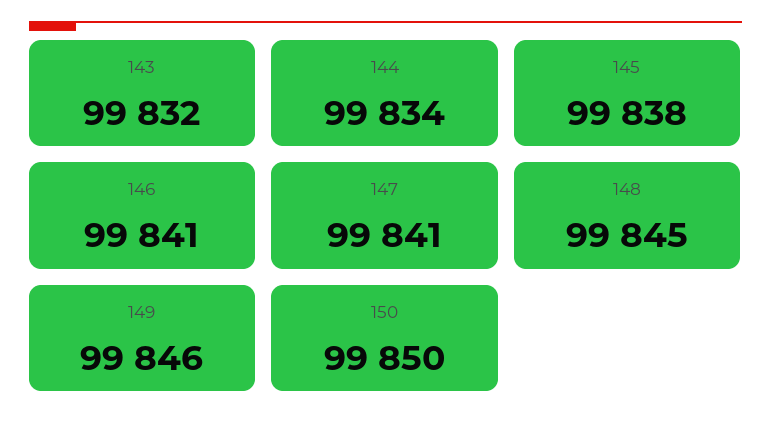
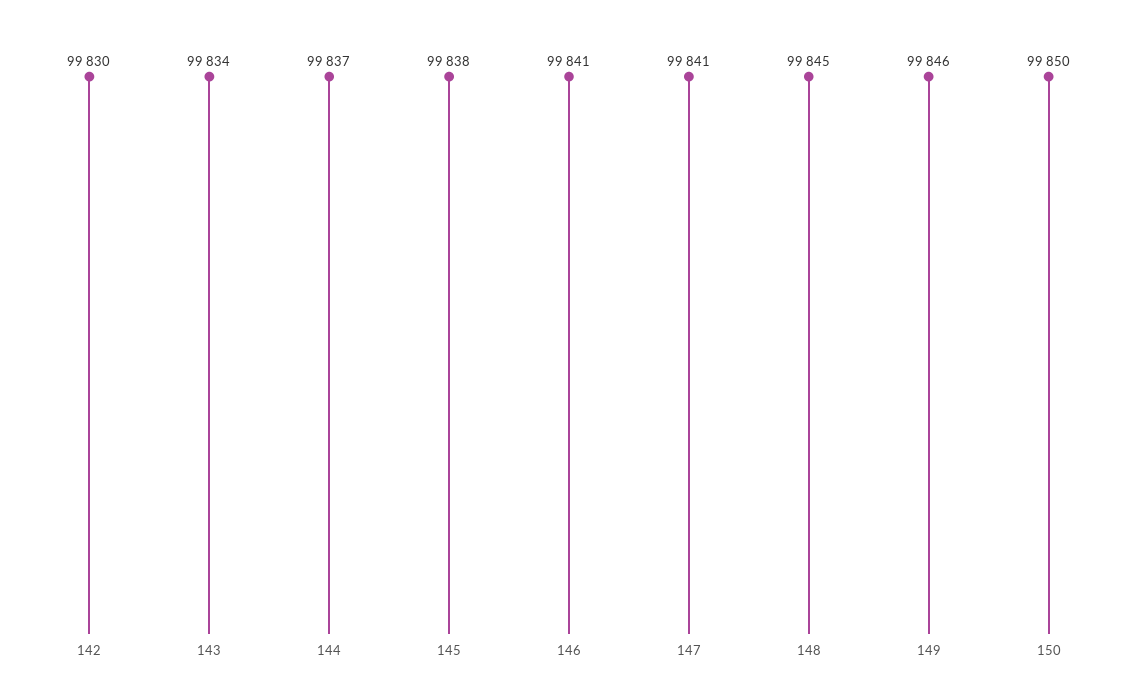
  {
-   "143": 99832,
+   "143": 99834,
-   "144": 99834,
+   "144": 99837,
    "145": 99838,
    "146": 99841,
    "147": 99841,
    "148": 99845,
    "149": 99846,
-   "150": 99850
+   "150": 99850,
+   "142": 99830
  }

